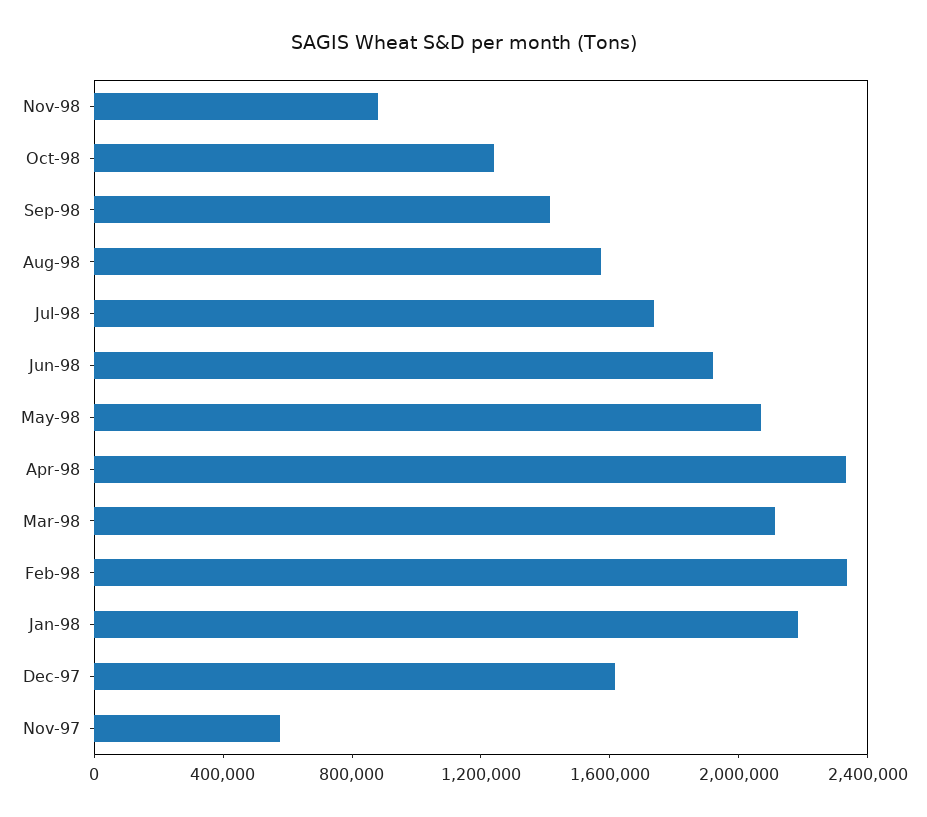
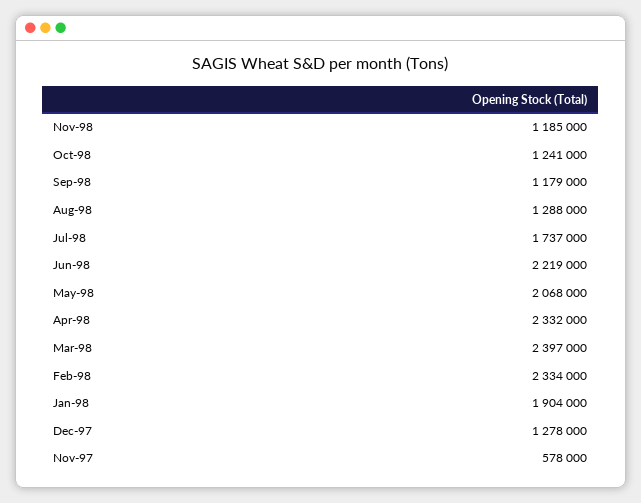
  {
-   "Nov-98": 900000,
+   "Nov-98": 1185000,
    "Oct-98": 1241000,
-   "Sep-98": 1400000,
+   "Sep-98": 1179000,
-   "Aug-98": 1600000,
+   "Aug-98": 1288000,
    "Jul-98": 1737000,
-   "Jun-98": 1900000,
+   "Jun-98": 2219000,
    "May-98": 2068000,
    "Apr-98": 2332000,
-   "Mar-98": 2100000,
+   "Mar-98": 2397000,
    "Feb-98": 2334000,
-   "Jan-98": 2200000,
+   "Jan-98": 1904000,
-   "Dec-97": 1600000,
+   "Dec-97": 1278000,
    "Nov-97": 578000
  }

